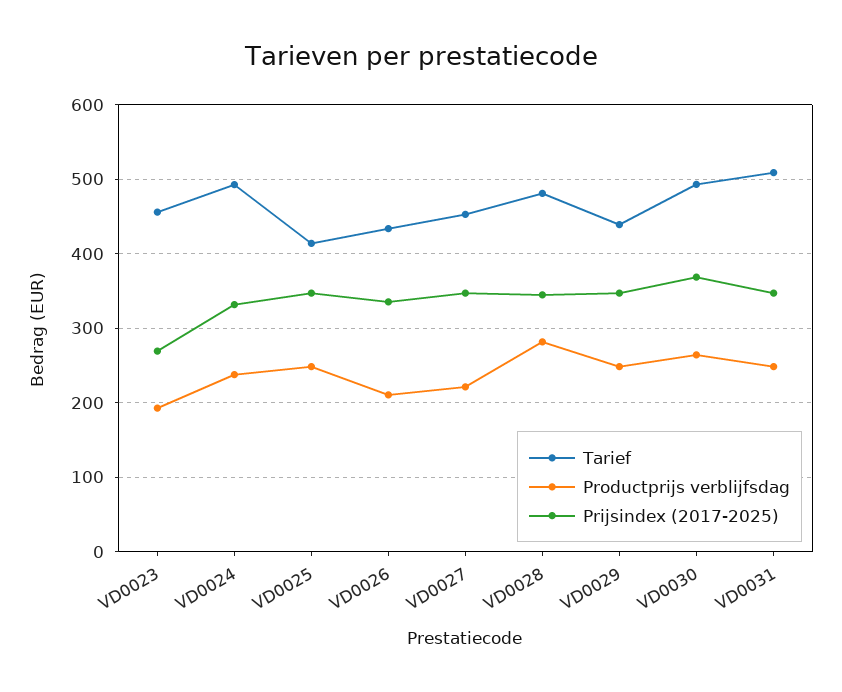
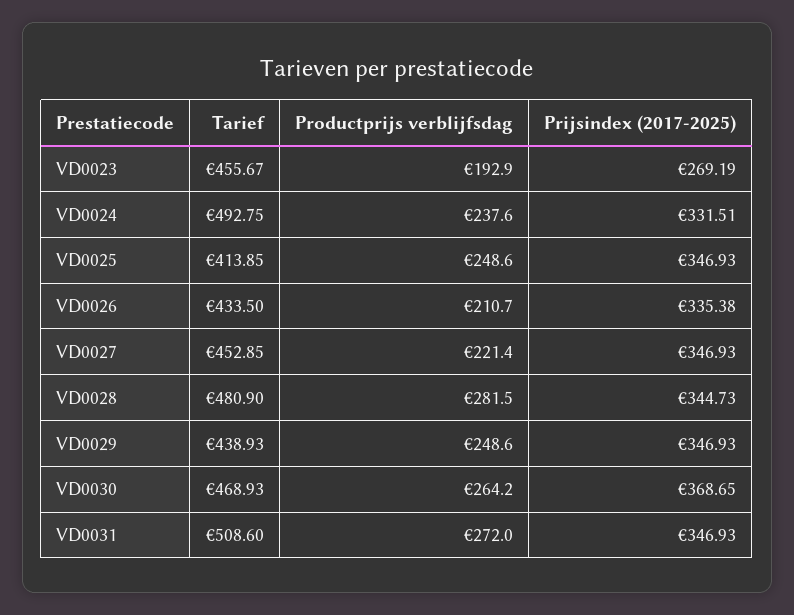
  {
    "Tarief": {
      "VD0023": 455.67,
      "VD0024": 492.75,
      "VD0025": 413.85,
      "VD0026": 433.5,
      "VD0027": 452.85,
      "VD0028": 480.9,
      "VD0029": 438.93,
-     "VD0030": 490,
+     "VD0030": 468.93,
      "VD0031": 508.6
    },
    "Productprijs verblijfsdag": {
      "VD0023": 192.9,
      "VD0024": 237.6,
      "VD0025": 248.6,
      "VD0026": 210.7,
      "VD0027": 221.4,
      "VD0028": 281.5,
      "VD0029": 248.6,
      "VD0030": 264.2,
-     "VD0031": 250
+     "VD0031": 272
    },
    "Prijsindex (2017-2025)": {
      "VD0023": 269.19,
      "VD0024": 331.51,
      "VD0025": 346.93,
      "VD0026": 335.38,
      "VD0027": 346.93,
      "VD0028": 344.73,
      "VD0029": 346.93,
      "VD0030": 368.65,
      "VD0031": 346.93
    }
  }

